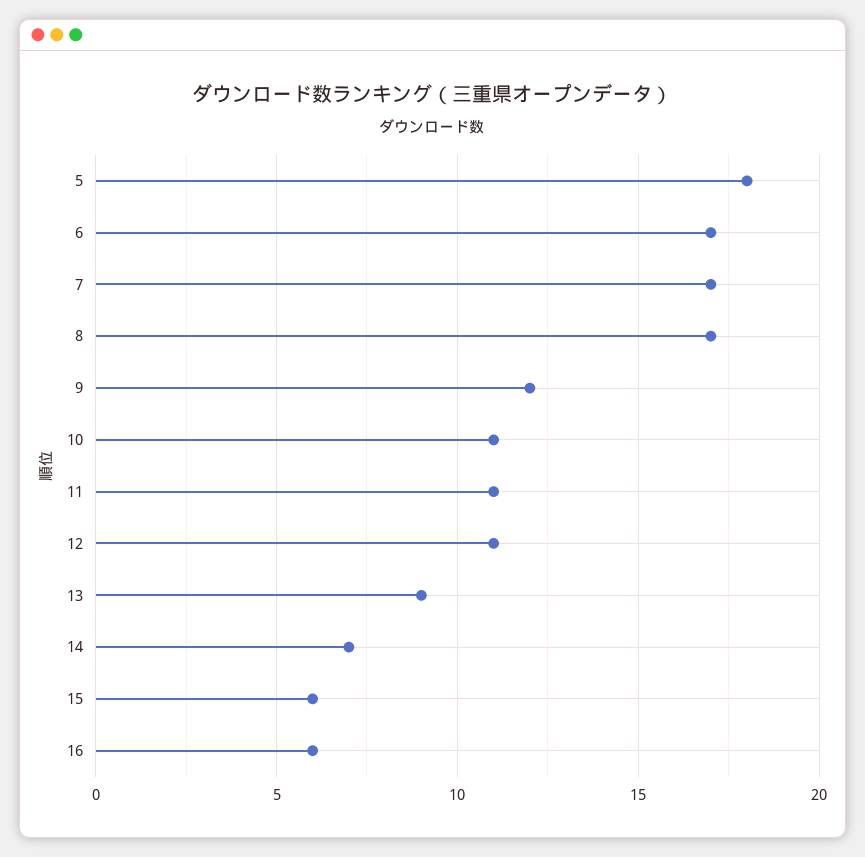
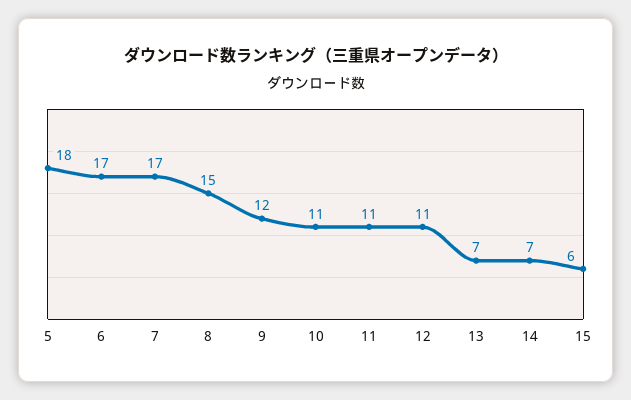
  {
    "5": 18,
    "6": 17,
    "7": 17,
-   "8": 17,
+   "8": 15,
    "9": 12,
    "10": 11,
    "11": 11,
    "12": 11,
-   "13": 9,
+   "13": 7,
    "14": 7,
-   "15": 6,
+   "15": 6
-   "16": 6
  }

